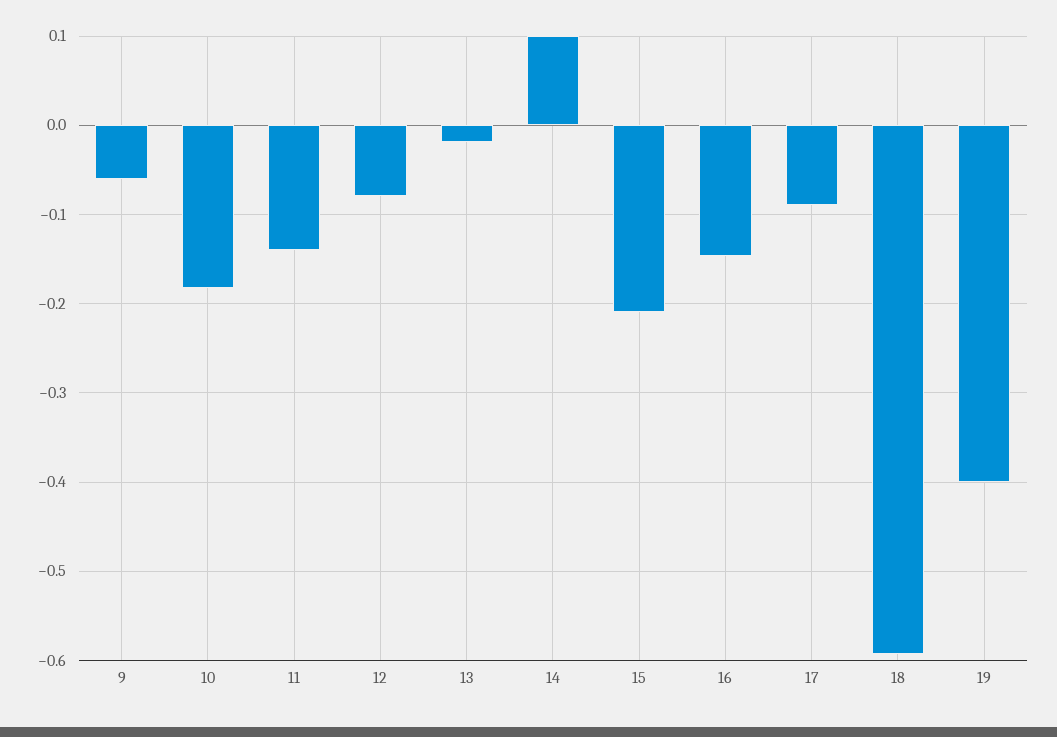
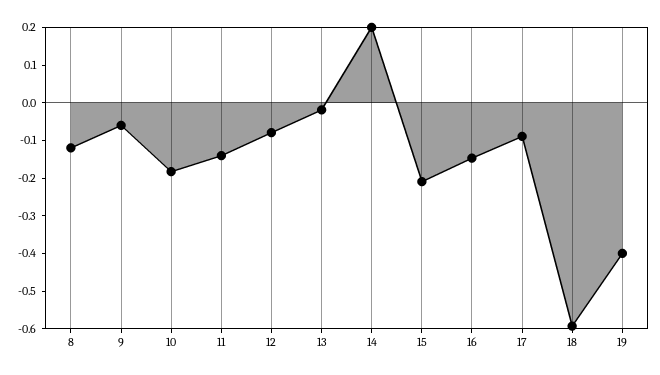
  {
    "9": -0.06,
    "10": -0.18,
    "11": -0.14,
    "12": -0.08,
    "13": -0.02,
-   "14": 0.1,
+   "14": 0.2,
    "15": -0.21,
    "16": -0.15,
    "17": -0.09,
    "18": -0.59,
-   "19": -0.4
+   "19": -0.4,
+   "8": -0.125
  }

